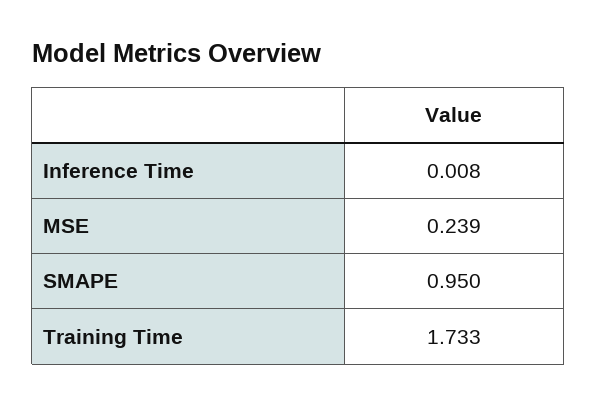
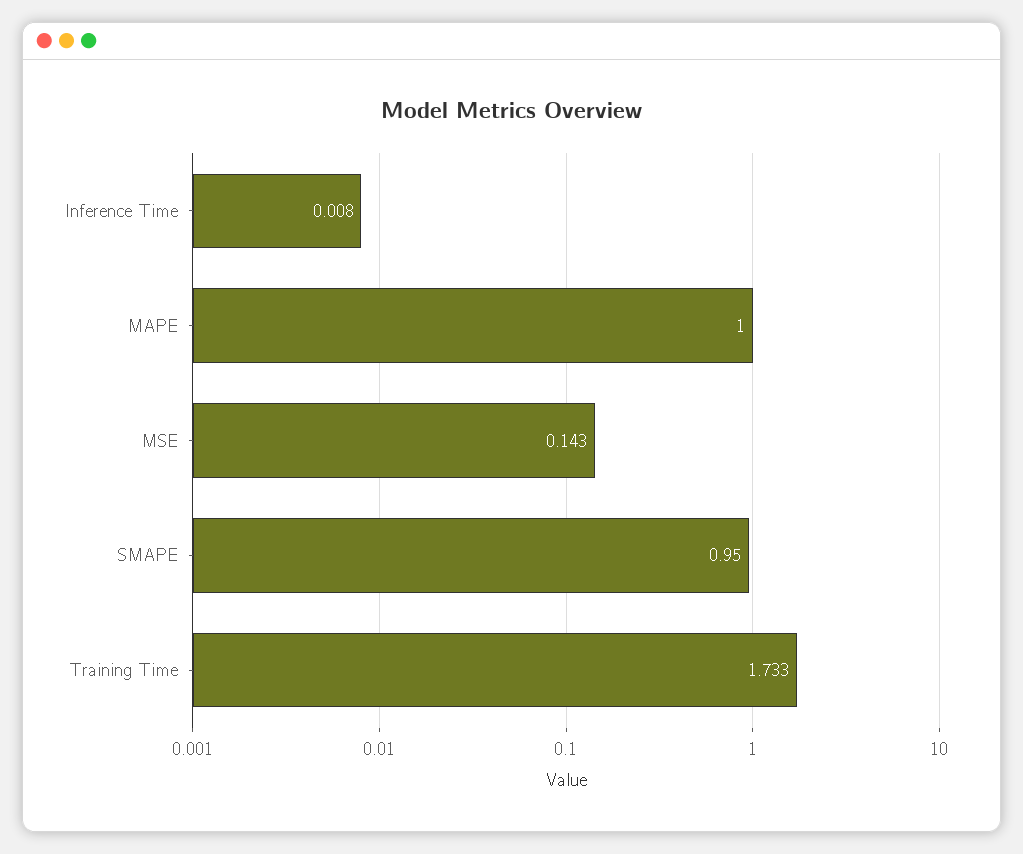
  {
    "Inference Time": 0.008,
-   "MSE": 0.239,
+   "MSE": 0.143,
    "SMAPE": 0.95,
-   "Training Time": 1.733
+   "Training Time": 1.733,
+   "MAPE": 1
  }

